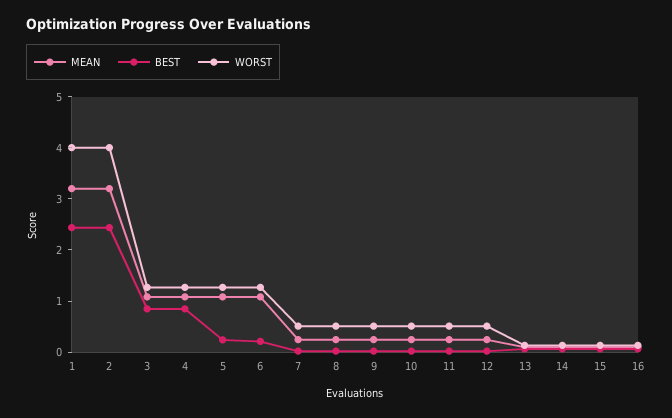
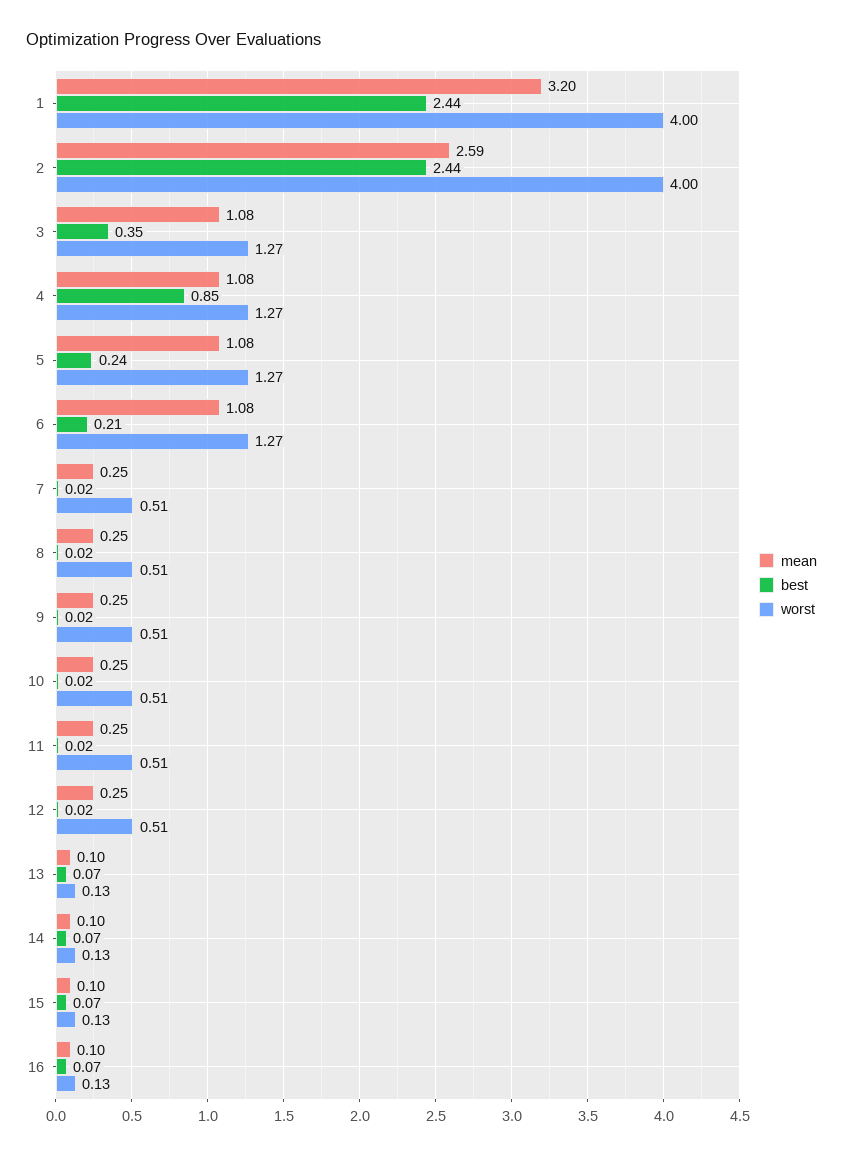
  {
    "MEAN": {
      "1": 3.2,
-     "2": 3.2,
+     "2": 2.59,
      "3": 1.08,
      "4": 1.08,
      "5": 1.08,
      "6": 1.08,
      "7": 0.25,
      "8": 0.25,
      "9": 0.25,
      "10": 0.25,
      "11": 0.25,
      "12": 0.25,
      "13": 0.1,
      "14": 0.1,
      "15": 0.1,
      "16": 0.1
    },
    "BEST": {
      "1": 2.44,
      "2": 2.44,
-     "3": 0.8,
+     "3": 0.35,
      "4": 0.85,
      "5": 0.24,
      "6": 0.21,
      "7": 0.02,
      "8": 0.02,
      "9": 0.02,
      "10": 0.02,
      "11": 0.02,
      "12": 0.02,
      "13": 0.07,
      "14": 0.07,
      "15": 0.07,
      "16": 0.07
    },
    "WORST": {
      "1": 4,
      "2": 4,
      "3": 1.27,
      "4": 1.27,
      "5": 1.27,
      "6": 1.27,
      "7": 0.51,
      "8": 0.51,
      "9": 0.51,
      "10": 0.51,
      "11": 0.51,
      "12": 0.51,
      "13": 0.13,
      "14": 0.13,
      "15": 0.13,
      "16": 0.13
    }
  }

